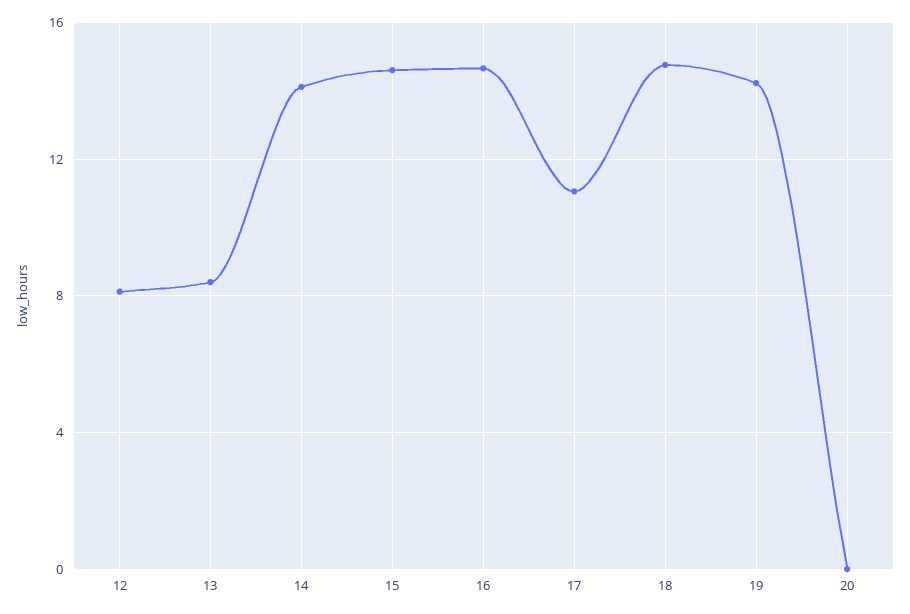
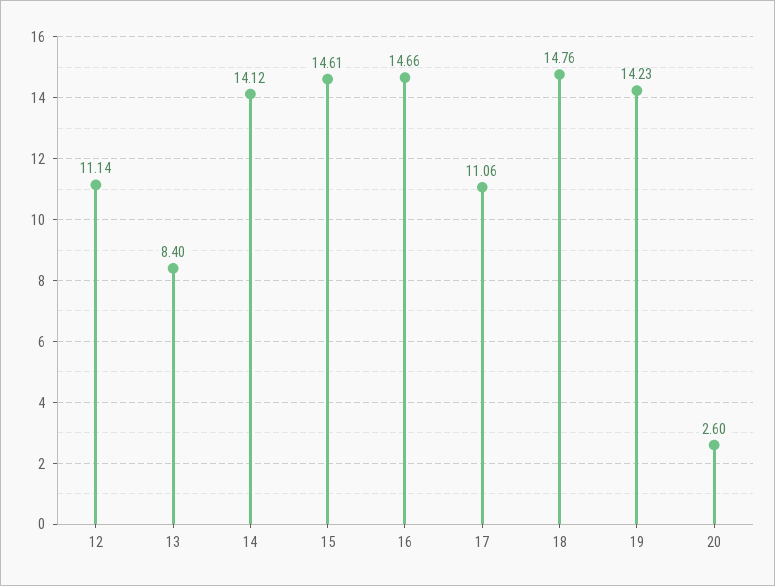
  {
-   "12": 8,
+   "12": 11.14,
    "13": 8.4,
    "14": 14.12,
    "15": 14.61,
    "16": 14.66,
    "17": 11.06,
    "18": 14.76,
    "19": 14.23,
-   "20": 0
+   "20": 2.6
  }

